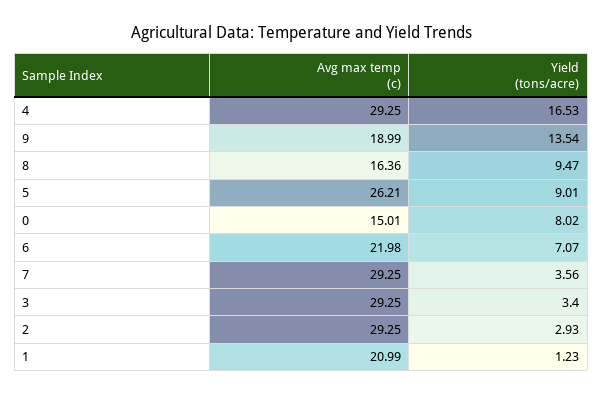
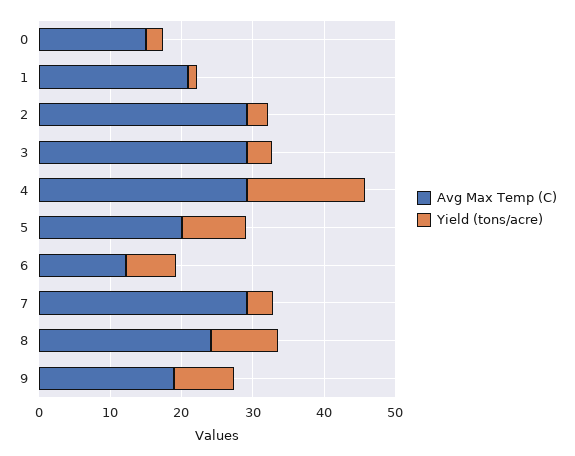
  {
    "Avg max temp (c)": {
      "4": 29.25,
      "9": 18.99,
-     "8": 16.36,
+     "8": 24,
-     "5": 26.21,
+     "5": 20,
      "0": 15.01,
-     "6": 21.98,
+     "6": 12,
      "7": 29.25,
      "3": 29.25,
      "2": 29.25,
      "1": 20.99
    },
    "Yield (tons/acre)": {
      "4": 16.53,
-     "9": 13.54,
+     "9": 8,
      "8": 9.47,
      "5": 9.01,
-     "0": 8.02,
+     "0": 2,
      "6": 7.07,
      "7": 3.56,
      "3": 3.4,
      "2": 2.93,
      "1": 1.23
    }
  }

